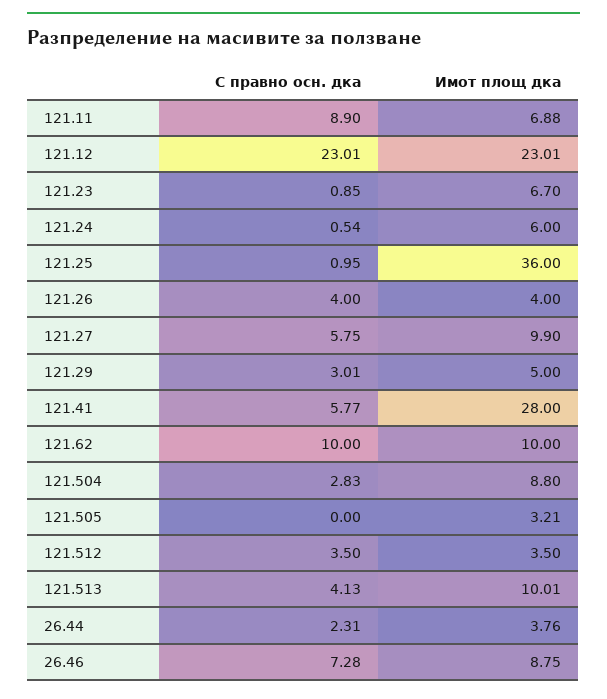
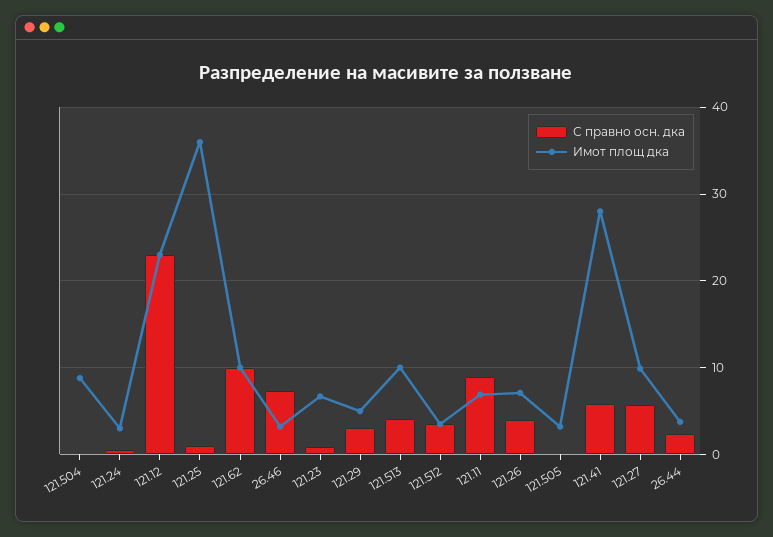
  {
    "С правно осн. дка": {
      "121.11": 8.9,
      "121.12": 23.01,
      "121.23": 0.85,
      "121.24": 0.54,
      "121.25": 0.95,
      "121.26": 4,
      "121.27": 5.75,
      "121.29": 3.01,
      "121.41": 5.77,
      "121.62": 10,
-     "121.504": 2.83,
+     "121.504": 0,
      "121.505": 0,
      "121.512": 3.5,
      "121.513": 4.13,
      "26.44": 2.31,
      "26.46": 7.28
    },
    "Имот площ дка": {
      "121.11": 6.88,
      "121.12": 23.01,
      "121.23": 6.7,
-     "121.24": 6,
+     "121.24": 3,
      "121.25": 36,
-     "121.26": 4,
+     "121.26": 7,
      "121.27": 9.9,
      "121.29": 5,
      "121.41": 28,
      "121.62": 10,
      "121.504": 8.8,
      "121.505": 3.21,
      "121.512": 3.5,
      "121.513": 10.01,
      "26.44": 3.76,
-     "26.46": 8.75
+     "26.46": 3
    }
  }

